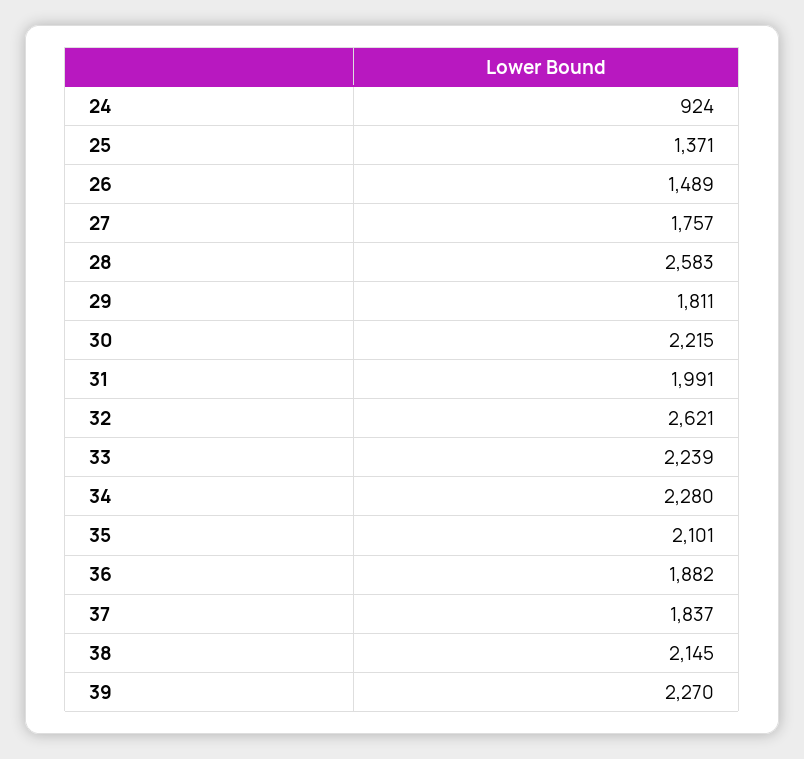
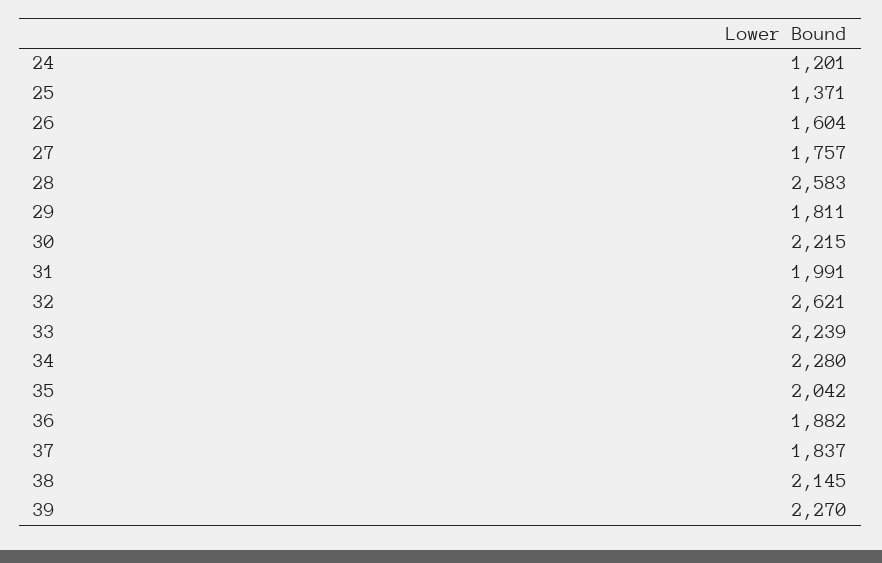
  {
-   "24": 924,
+   "24": 1201,
    "25": 1371,
-   "26": 1489,
+   "26": 1604,
    "27": 1757,
    "28": 2583,
    "29": 1811,
    "30": 2215,
    "31": 1991,
    "32": 2621,
    "33": 2239,
    "34": 2280,
-   "35": 2101,
+   "35": 2042,
    "36": 1882,
    "37": 1837,
    "38": 2145,
    "39": 2270
  }

